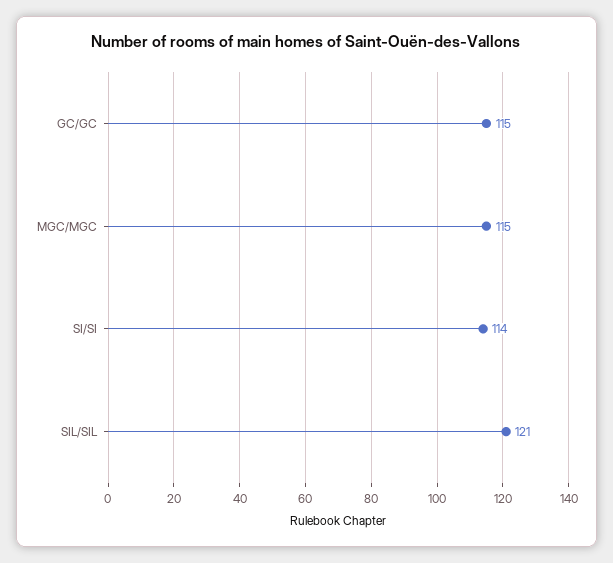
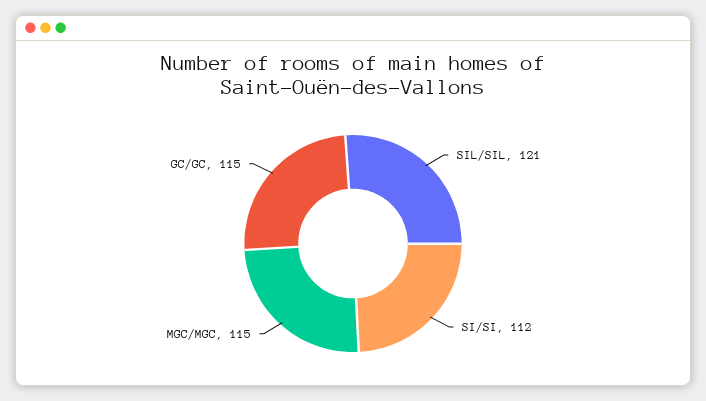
  {
    "GC/GC": 115,
    "MGC/MGC": 115,
-   "SI/SI": 114,
+   "SI/SI": 112,
    "SIL/SIL": 121
  }

